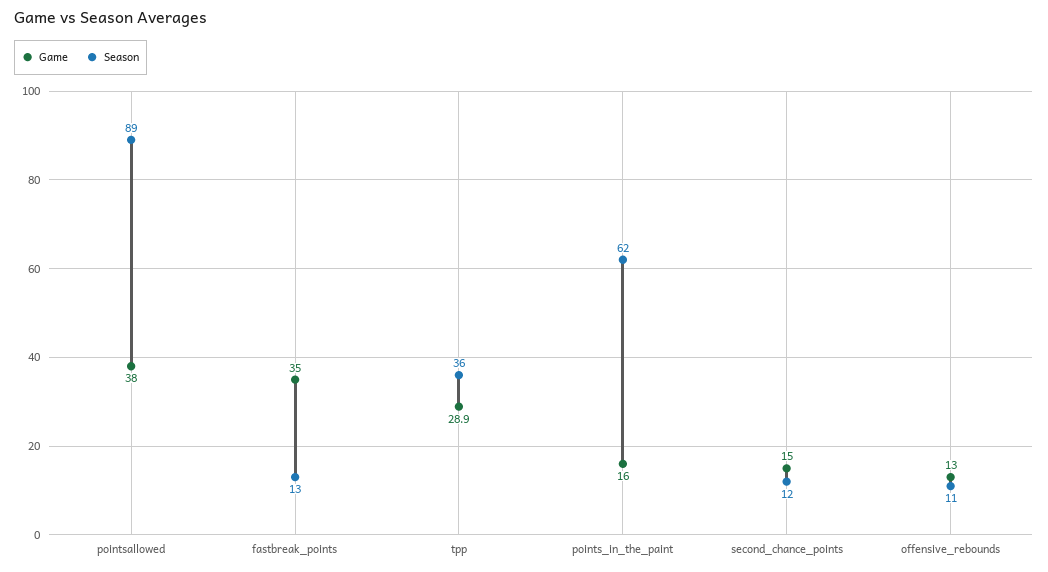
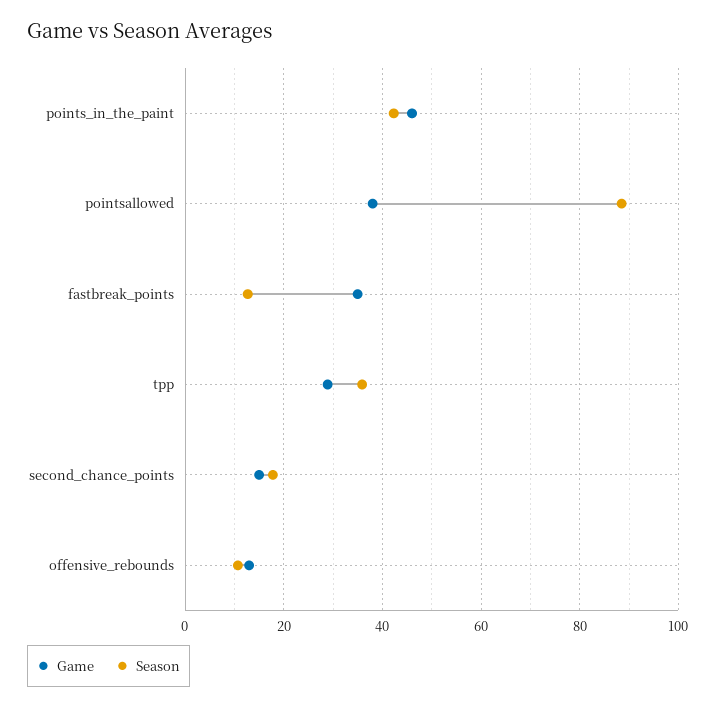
  {
    "Game": {
      "pointsallowed": 38,
      "fastbreak_points": 35,
      "tpp": 28.9,
-     "points_in_the_paint": 16,
+     "points_in_the_paint": 46,
      "second_chance_points": 15,
      "offensive_rebounds": 13
    },
    "Season": {
      "pointsallowed": 89,
      "fastbreak_points": 13,
      "tpp": 36,
-     "points_in_the_paint": 62,
+     "points_in_the_paint": 42,
-     "second_chance_points": 12,
+     "second_chance_points": 18,
      "offensive_rebounds": 11
    }
  }

